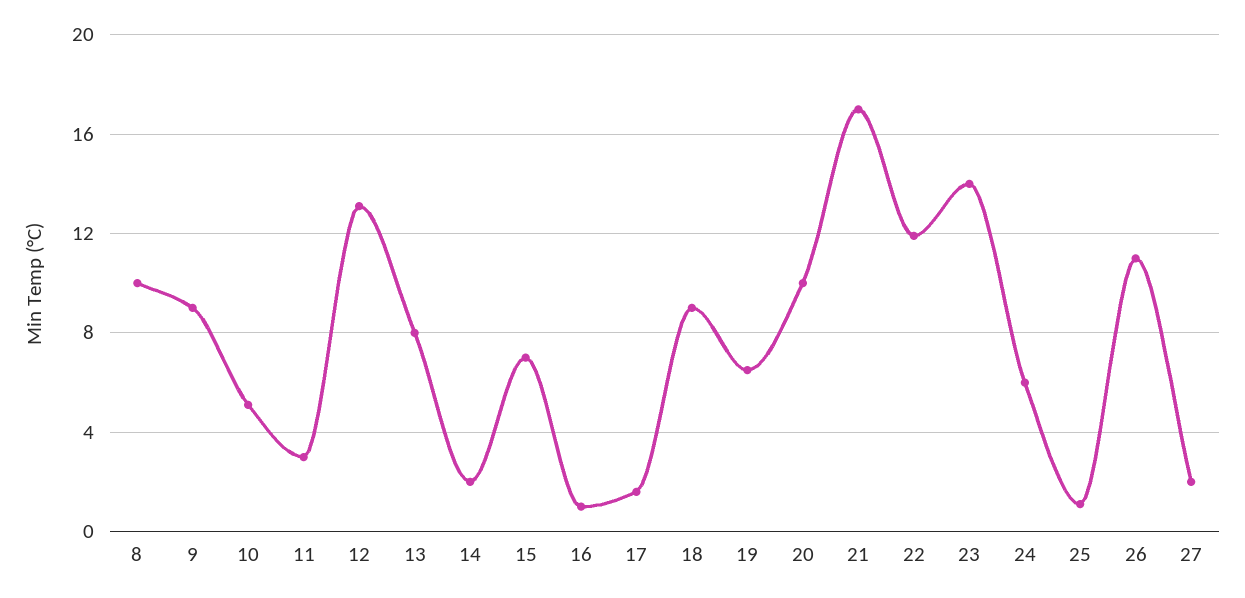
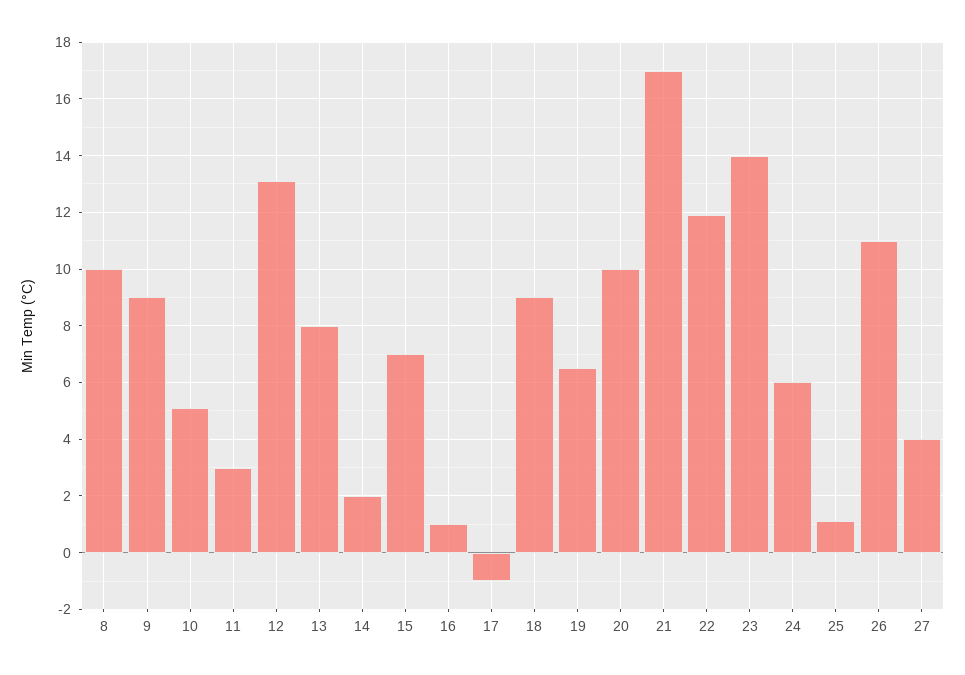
  {
    "8": 10,
    "9": 9,
    "10": 5,
    "11": 3,
    "12": 13,
    "13": 8,
    "14": 2,
    "15": 7,
    "16": 1,
-   "17": 1.5,
+   "17": -1,
    "18": 9,
    "19": 6.5,
    "20": 10,
    "21": 17,
    "22": 12,
    "23": 14,
    "24": 6,
    "25": 1,
    "26": 11,
-   "27": 2
+   "27": 4
  }

